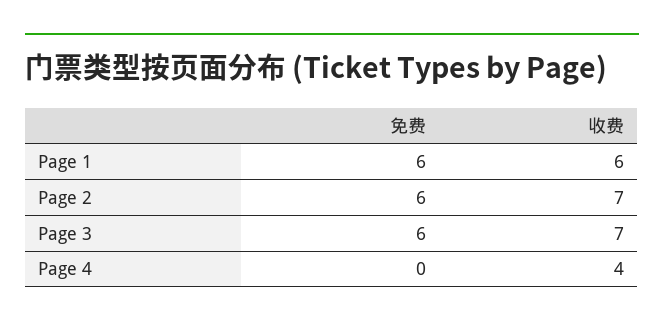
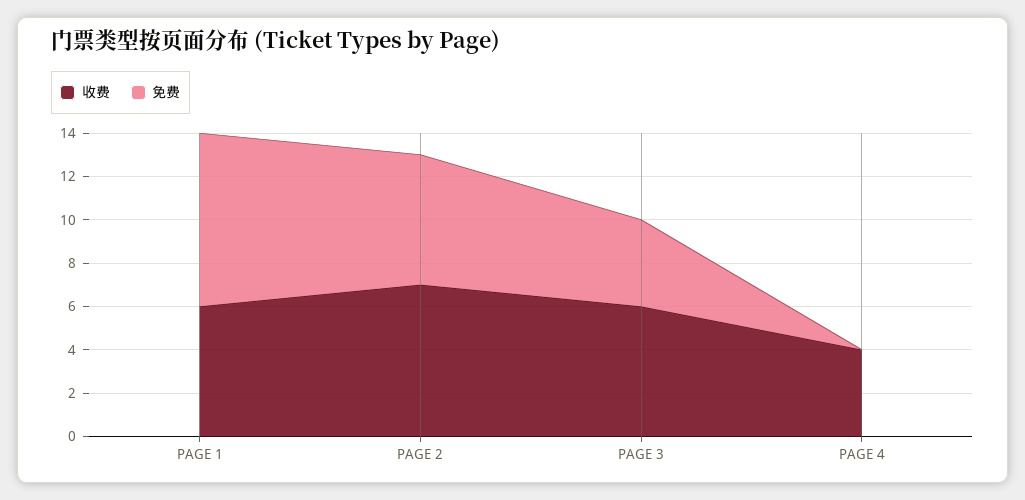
  {
    "免费": {
-     "Page 1": 6,
+     "Page 1": 8,
      "Page 2": 6,
-     "Page 3": 6,
+     "Page 3": 4,
      "Page 4": 0
    },
    "收费": {
      "Page 1": 6,
      "Page 2": 7,
-     "Page 3": 7,
+     "Page 3": 6,
      "Page 4": 4
    }
  }

